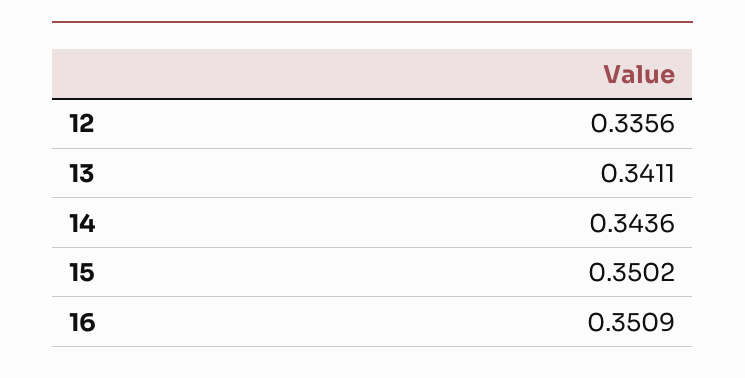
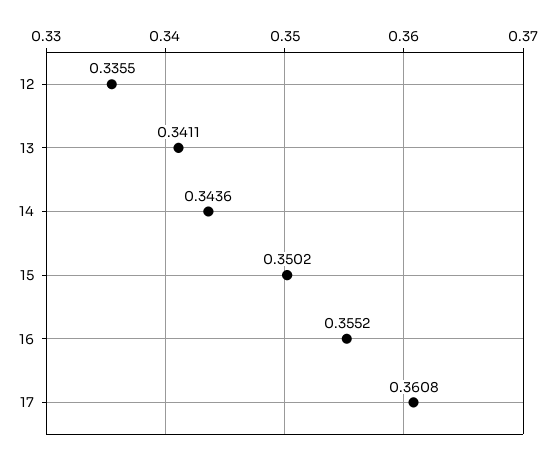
  {
-   "12": 0.3356,
+   "12": 0.3355,
    "13": 0.3411,
    "14": 0.3436,
    "15": 0.3502,
-   "16": 0.3509
+   "16": 0.3552,
+   "17": 0.3608
  }

